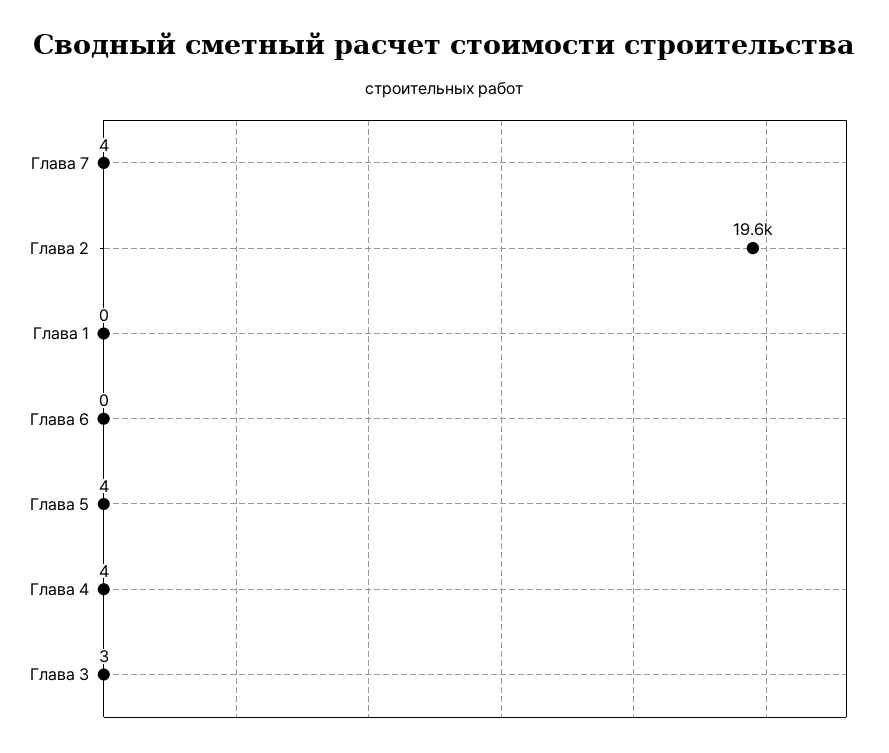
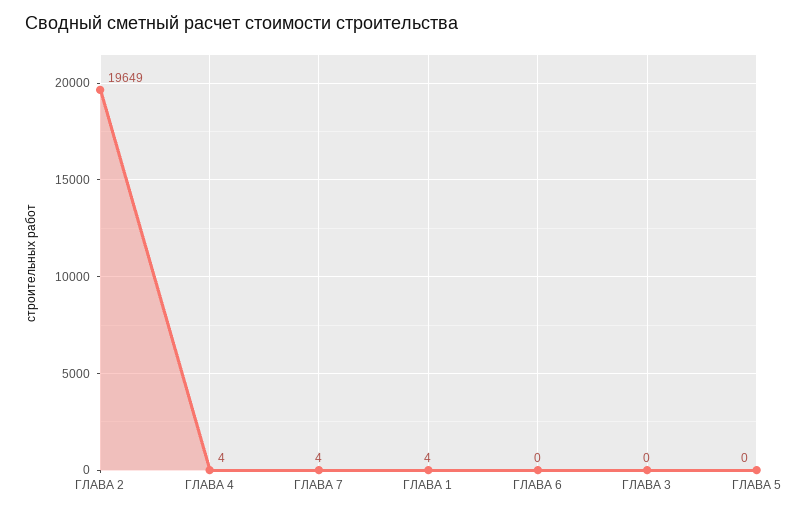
  {
    "Глава 7": 4,
    "Глава 2": 19649,
-   "Глава 1": 0,
+   "Глава 1": 4,
    "Глава 6": 0,
-   "Глава 5": 4,
+   "Глава 5": 0,
    "Глава 4": 4,
-   "Глава 3": 3
+   "Глава 3": 0
  }

